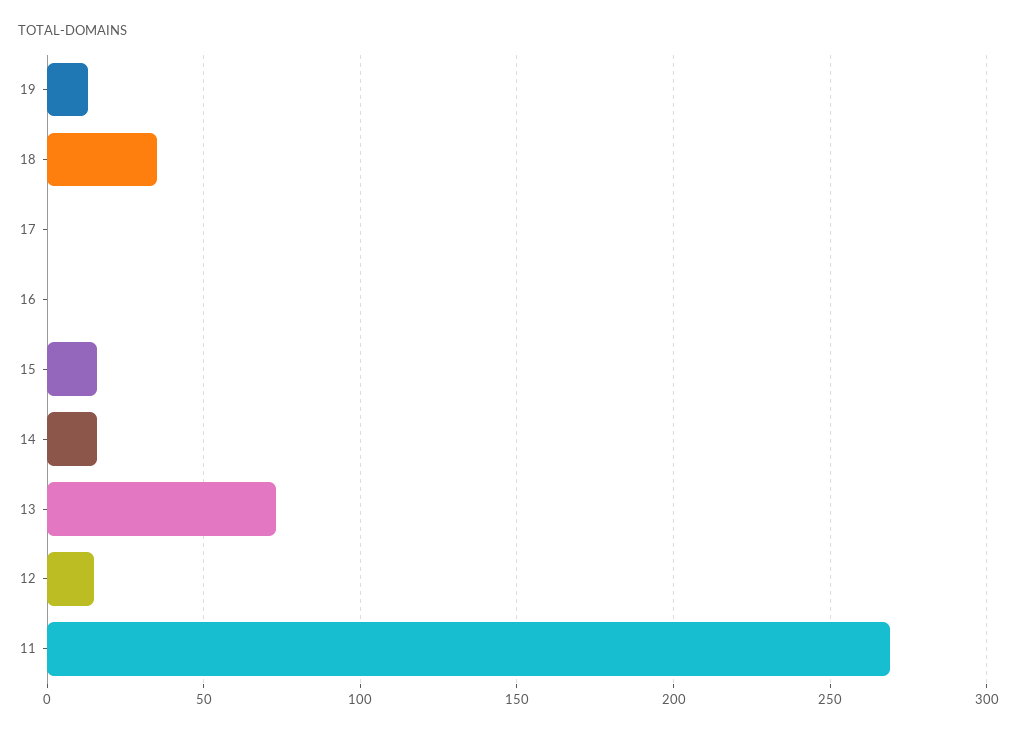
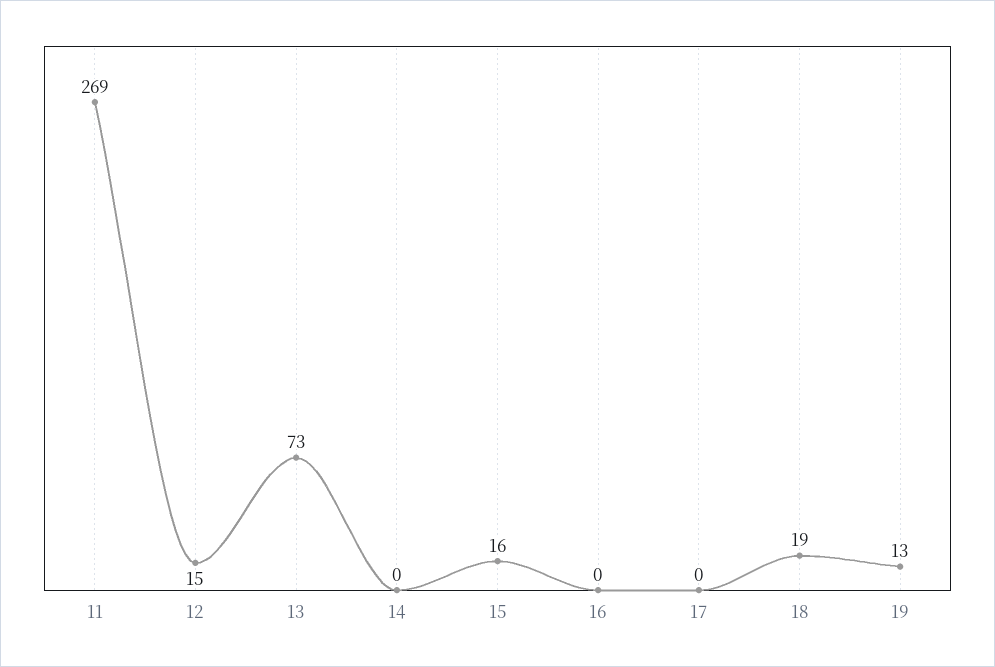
  {
    "19": 13,
-   "18": 35,
+   "18": 19,
    "17": 0,
    "16": 0,
    "15": 16,
-   "14": 15,
+   "14": 0,
    "13": 73,
    "12": 15,
    "11": 269
  }

